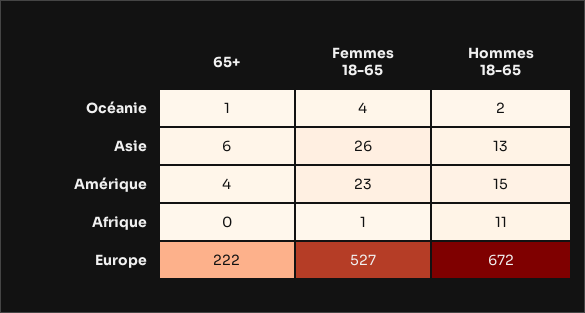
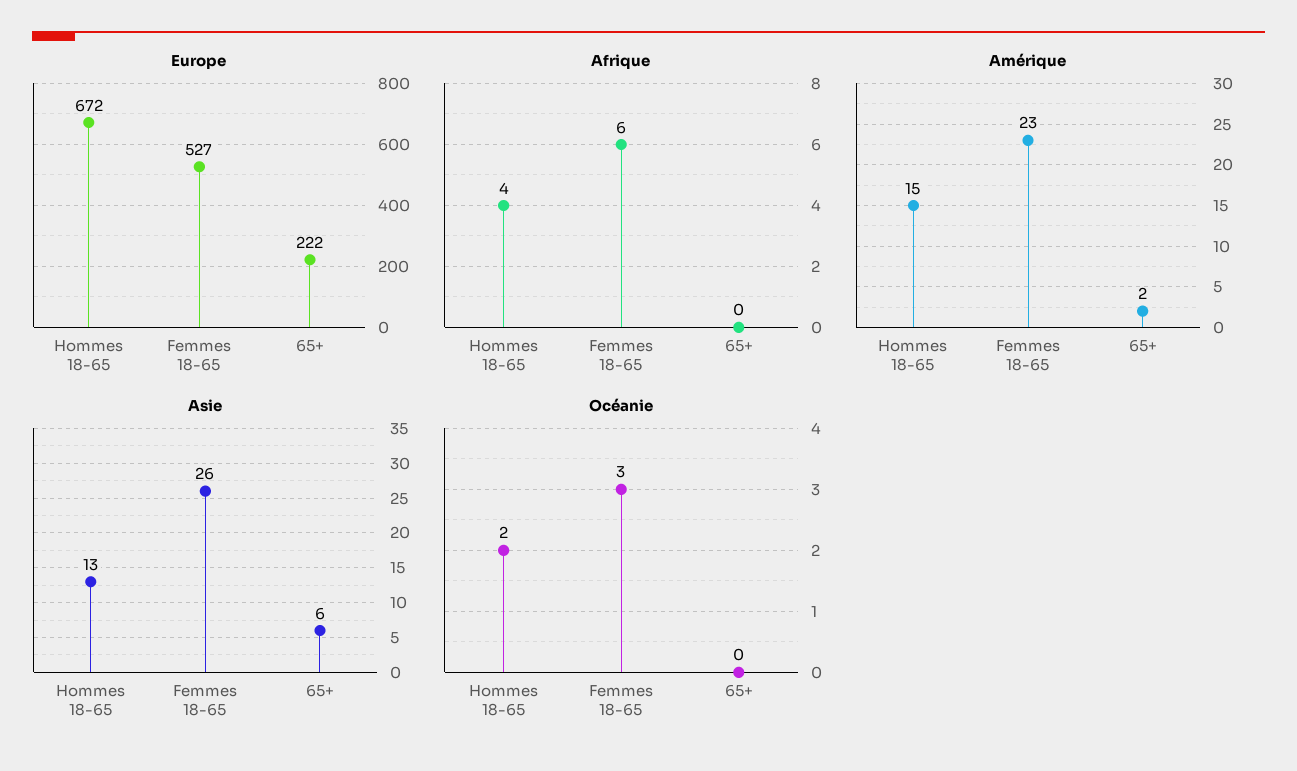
  {
    "Océanie": {
-     "65+": 1,
+     "65+": 0,
-     "Femmes 18-65": 4,
+     "Femmes 18-65": 3,
      "Hommes 18-65": 2
    },
    "Asie": {
      "65+": 6,
      "Femmes 18-65": 26,
      "Hommes 18-65": 13
    },
    "Amérique": {
-     "65+": 4,
+     "65+": 2,
      "Femmes 18-65": 23,
      "Hommes 18-65": 15
    },
    "Afrique": {
      "65+": 0,
-     "Femmes 18-65": 1,
+     "Femmes 18-65": 6,
-     "Hommes 18-65": 11
+     "Hommes 18-65": 4
    },
    "Europe": {
      "65+": 222,
      "Femmes 18-65": 527,
      "Hommes 18-65": 672
    }
  }

